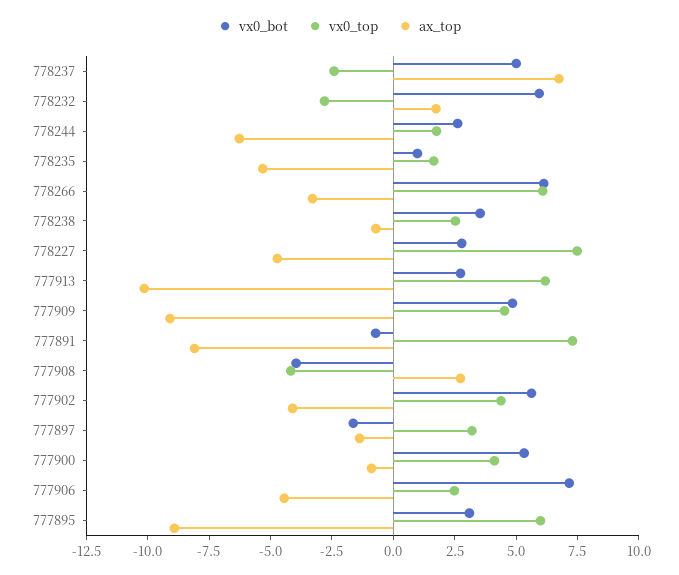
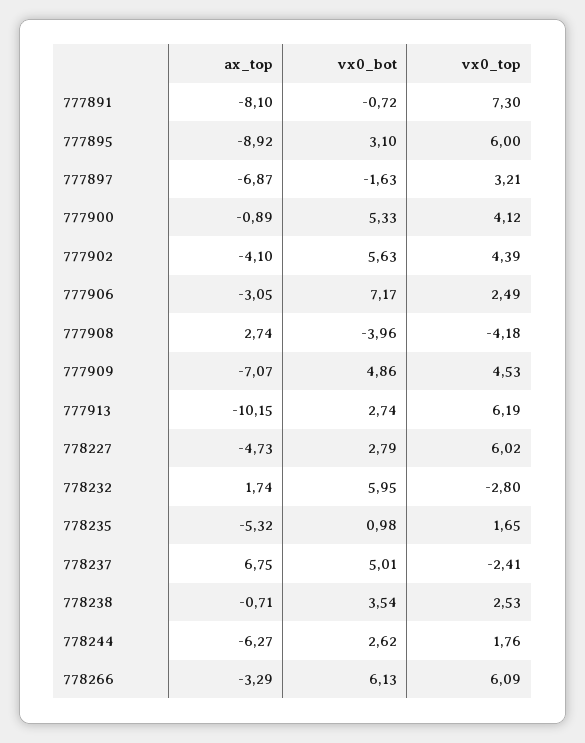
  {
    "vx0_bot": {
      "778237": 5.01,
      "778232": 5.95,
      "778244": 2.62,
      "778235": 0.98,
      "778266": 6.13,
      "778238": 3.54,
      "778227": 2.79,
      "777913": 2.74,
      "777909": 4.86,
      "777891": -0.72,
      "777908": -3.96,
      "777902": 5.63,
      "777897": -1.63,
      "777900": 5.33,
      "777906": 7.17,
      "777895": 3.1
    },
    "vx0_top": {
      "778237": -2.41,
      "778232": -2.8,
      "778244": 1.76,
      "778235": 1.65,
      "778266": 6.09,
      "778238": 2.53,
-     "778227": 7.5,
+     "778227": 6.02,
      "777913": 6.19,
      "777909": 4.53,
      "777891": 7.3,
      "777908": -4.18,
      "777902": 4.39,
      "777897": 3.21,
      "777900": 4.12,
      "777906": 2.49,
      "777895": 6
    },
    "ax_top": {
      "778237": 6.75,
      "778232": 1.74,
      "778244": -6.27,
      "778235": -5.32,
      "778266": -3.29,
      "778238": -0.71,
      "778227": -4.73,
      "777913": -10.15,
-     "777909": -9,
+     "777909": -7.07,
      "777891": -8.1,
      "777908": 2.74,
      "777902": -4.1,
-     "777897": -1.5,
+     "777897": -6.87,
      "777900": -0.89,
-     "777906": -4.5,
+     "777906": -3.05,
      "777895": -8.92
    }
  }

